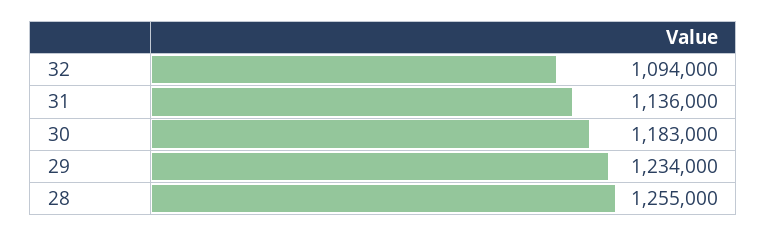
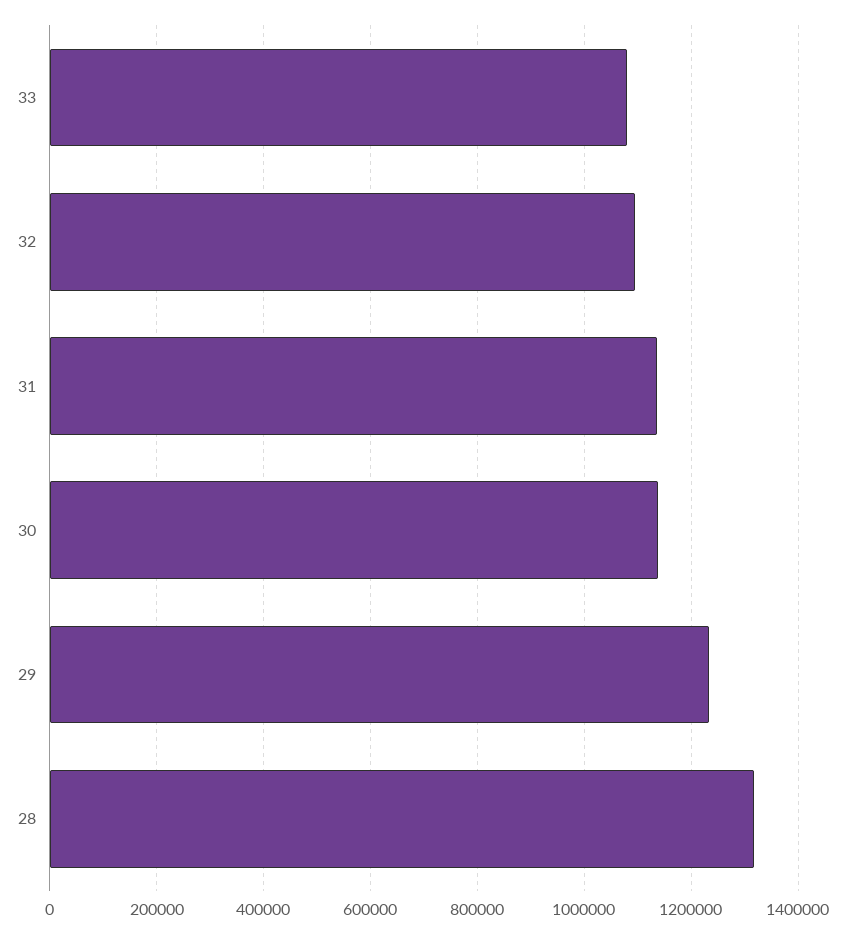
  {
    "32": 1094000,
    "31": 1136000,
-   "30": 1183000,
+   "30": 1140000,
    "29": 1234000,
-   "28": 1255000
+   "28": 1320000,
+   "33": 1080000
  }

